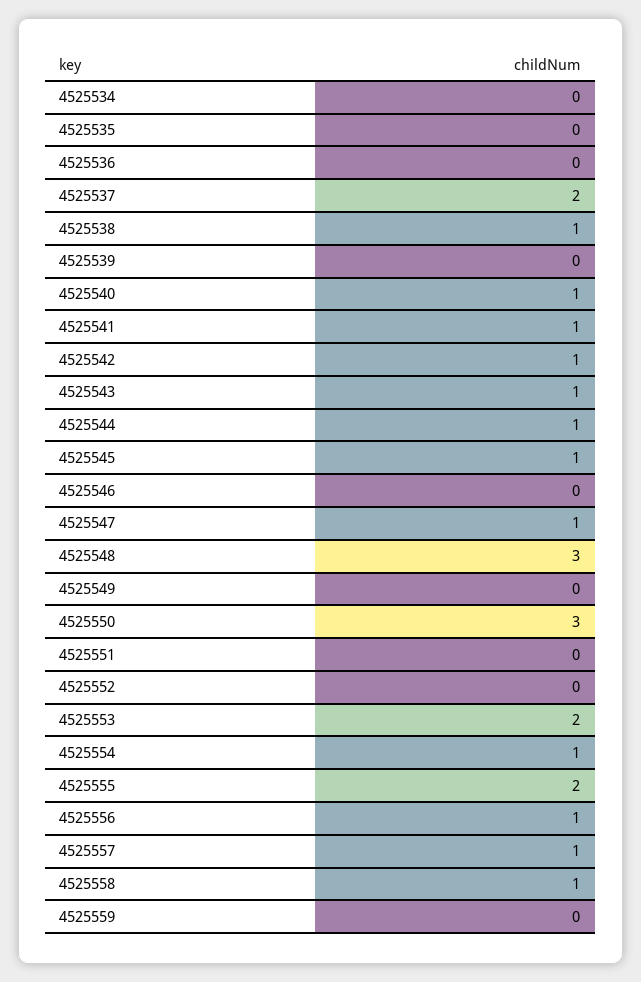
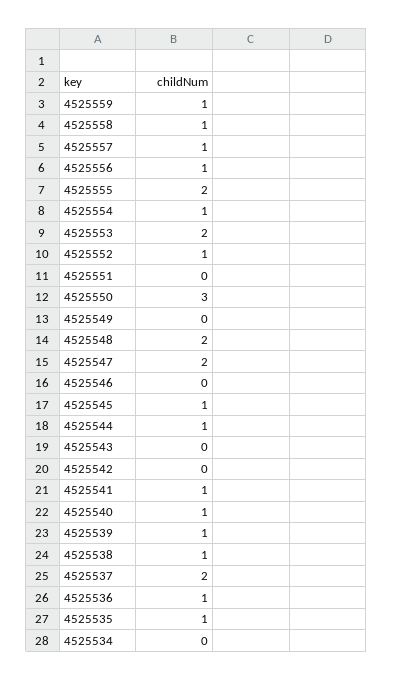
  {
    "4525534": 0,
-   "4525535": 0,
+   "4525535": 1,
-   "4525536": 0,
+   "4525536": 1,
    "4525537": 2,
    "4525538": 1,
-   "4525539": 0,
+   "4525539": 1,
    "4525540": 1,
    "4525541": 1,
-   "4525542": 1,
+   "4525542": 0,
-   "4525543": 1,
+   "4525543": 0,
    "4525544": 1,
    "4525545": 1,
    "4525546": 0,
-   "4525547": 1,
+   "4525547": 2,
-   "4525548": 3,
+   "4525548": 2,
    "4525549": 0,
    "4525550": 3,
    "4525551": 0,
-   "4525552": 0,
+   "4525552": 1,
    "4525553": 2,
    "4525554": 1,
    "4525555": 2,
    "4525556": 1,
    "4525557": 1,
    "4525558": 1,
-   "4525559": 0
+   "4525559": 1
  }

